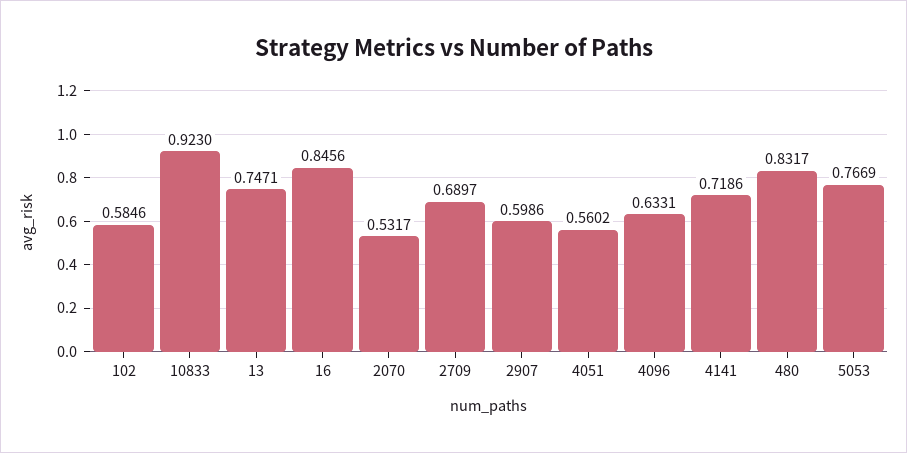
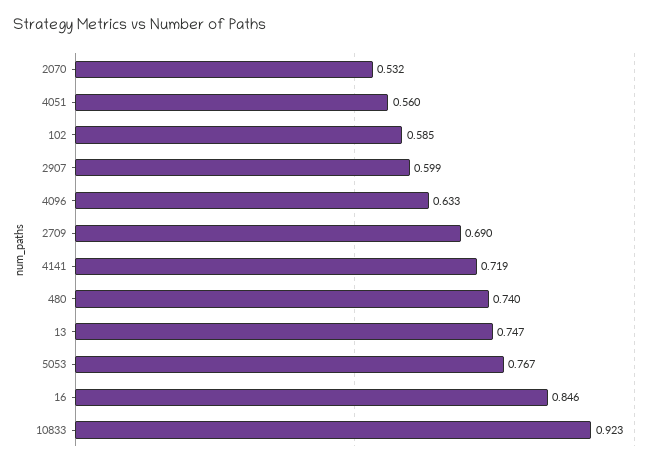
  {
    "102": 0.5846,
    "10833": 0.923,
    "13": 0.7471,
    "16": 0.8456,
    "2070": 0.5317,
    "2709": 0.6897,
    "2907": 0.5986,
    "4051": 0.5602,
    "4096": 0.6331,
    "4141": 0.7186,
-   "480": 0.8317,
+   "480": 0.74,
    "5053": 0.7669
  }

